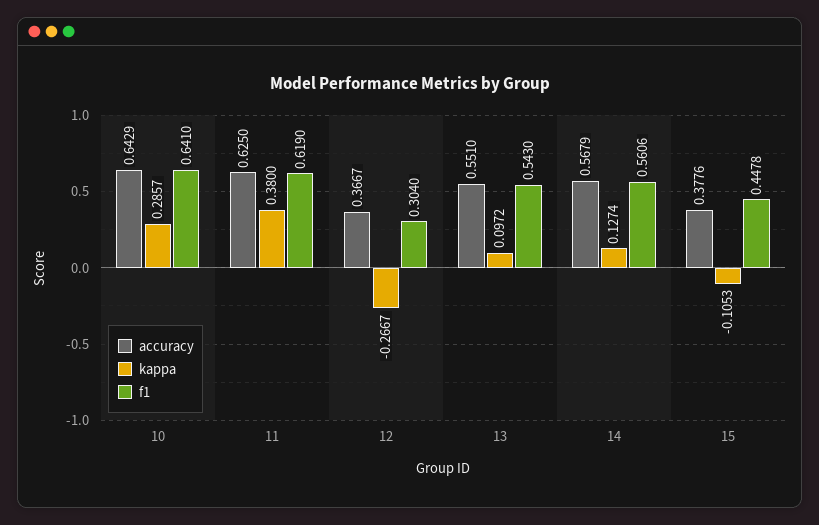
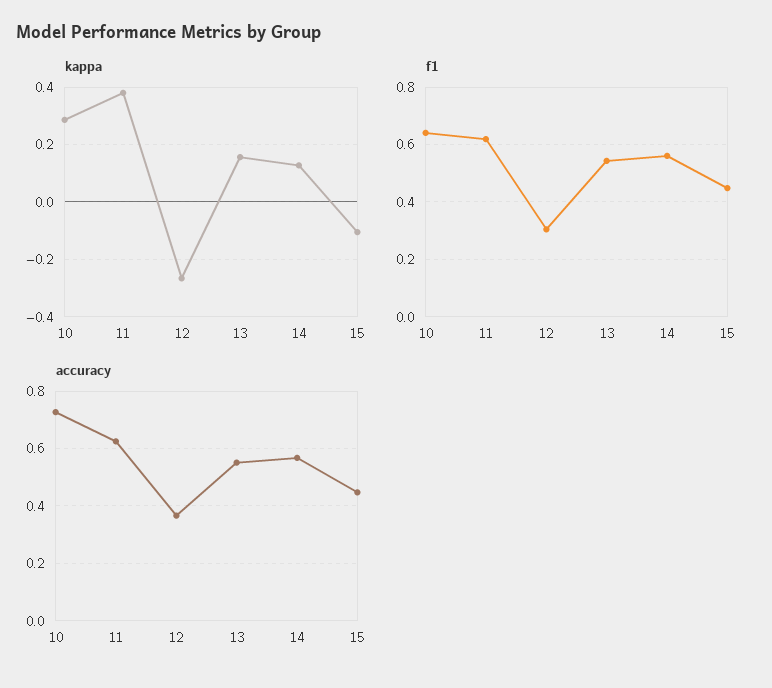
  {
    "accuracy": {
-     "10": 0.6429,
+     "10": 0.725,
      "11": 0.625,
      "12": 0.3667,
      "13": 0.551,
      "14": 0.5679,
-     "15": 0.3776
+     "15": 0.45
    },
    "kappa": {
      "10": 0.2857,
      "11": 0.38,
      "12": -0.2667,
-     "13": 0.0972,
+     "13": 0.15,
      "14": 0.1274,
      "15": -0.1053
    },
    "f1": {
      "10": 0.641,
      "11": 0.619,
      "12": 0.304,
      "13": 0.543,
      "14": 0.5606,
      "15": 0.4478
    }
  }

